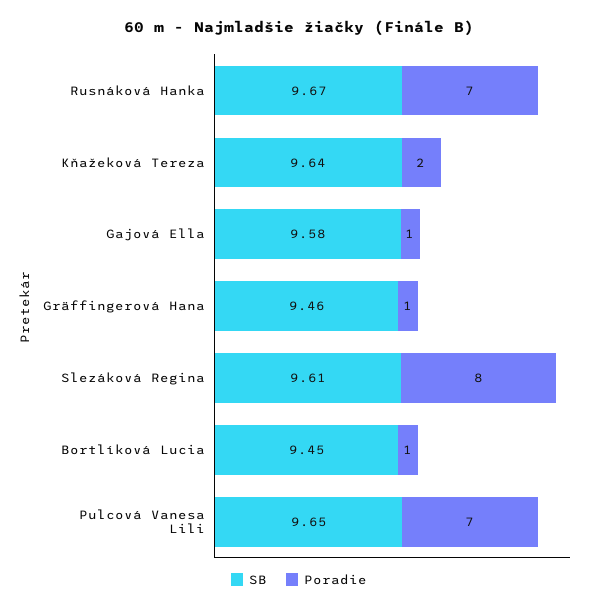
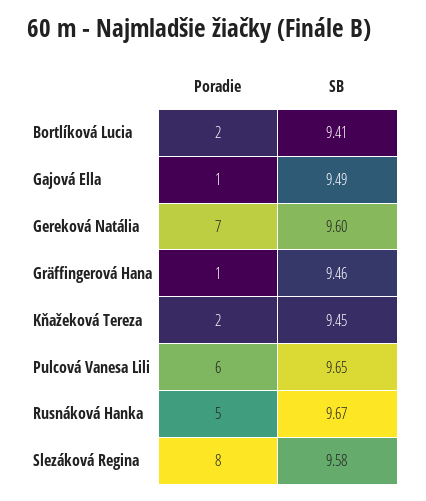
  {
    "SB": {
      "Rusnáková Hanka": 9.67,
-     "Kňažeková Tereza": 9.64,
+     "Kňažeková Tereza": 9.45,
-     "Gajová Ella": 9.58,
+     "Gajová Ella": 9.49,
      "Gräffingerová Hana": 9.46,
-     "Slezáková Regina": 9.61,
+     "Slezáková Regina": 9.58,
-     "Bortlíková Lucia": 9.45,
+     "Bortlíková Lucia": 9.41,
-     "Pulcová Vanesa Lili": 9.65
+     "Pulcová Vanesa Lili": 9.65,
+     "Gereková Natália": 9.6
    },
    "Poradie": {
-     "Rusnáková Hanka": 7,
+     "Rusnáková Hanka": 5,
      "Kňažeková Tereza": 2,
      "Gajová Ella": 1,
      "Gräffingerová Hana": 1,
      "Slezáková Regina": 8,
-     "Bortlíková Lucia": 1,
+     "Bortlíková Lucia": 2,
-     "Pulcová Vanesa Lili": 7
+     "Pulcová Vanesa Lili": 6,
+     "Gereková Natália": 7
    }
  }

